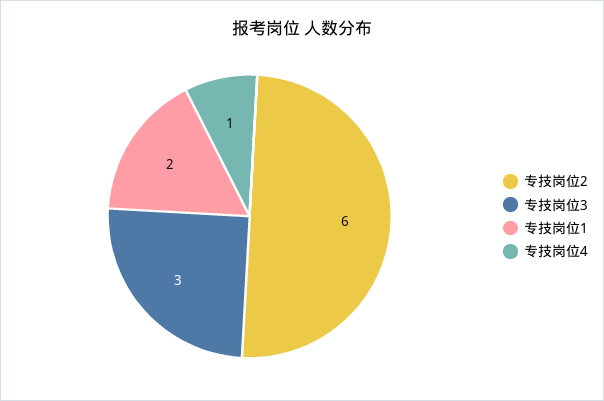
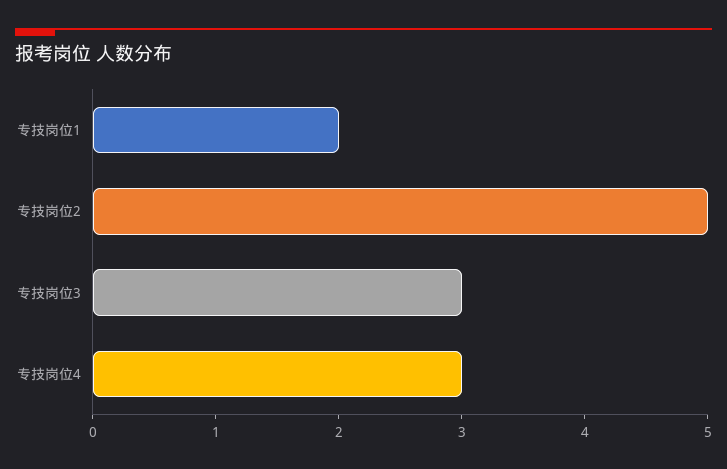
  {
-   "专技岗位2": 6,
+   "专技岗位2": 5,
    "专技岗位3": 3,
    "专技岗位1": 2,
-   "专技岗位4": 1
+   "专技岗位4": 3
  }

